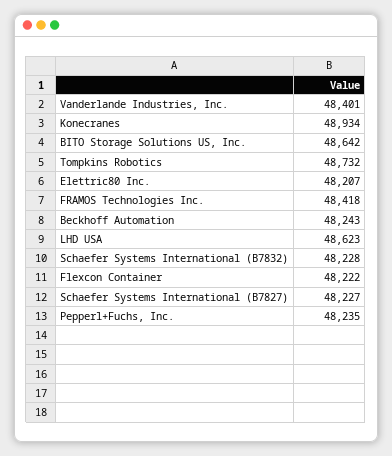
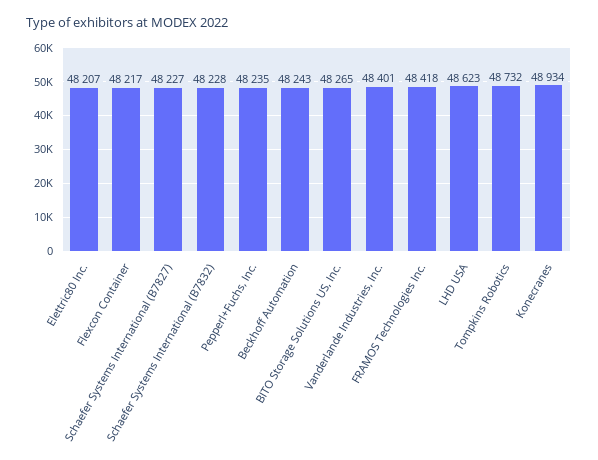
  {
    "Vanderlande Industries, Inc.": 48401,
    "Konecranes": 48934,
-   "BITO Storage Solutions US, Inc.": 48642,
+   "BITO Storage Solutions US, Inc.": 48265,
    "Tompkins Robotics": 48732,
    "Elettric80 Inc.": 48207,
    "FRAMOS Technologies Inc.": 48418,
    "Beckhoff Automation": 48243,
    "LHD USA": 48623,
    "Schaefer Systems International (B7832)": 48228,
-   "Flexcon Container": 48222,
+   "Flexcon Container": 48217,
    "Schaefer Systems International (B7827)": 48227,
    "Pepperl+Fuchs, Inc.": 48235
  }

